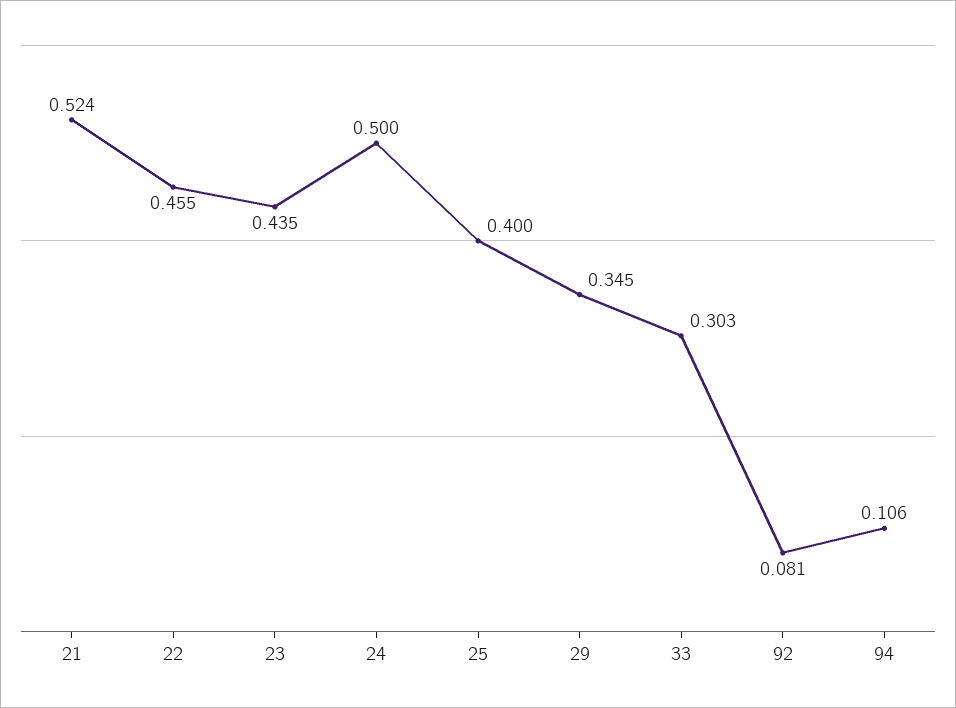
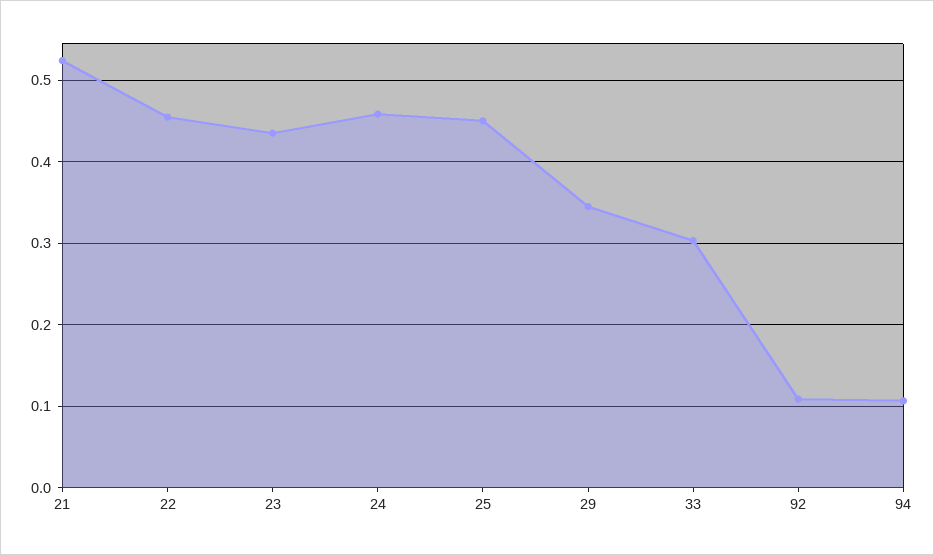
  {
    "21": 0.524,
    "22": 0.455,
    "23": 0.435,
-   "24": 0.5,
+   "24": 0.46,
-   "25": 0.4,
+   "25": 0.45,
    "29": 0.345,
    "33": 0.303,
-   "92": 0.081,
+   "92": 0.11,
    "94": 0.106
  }

